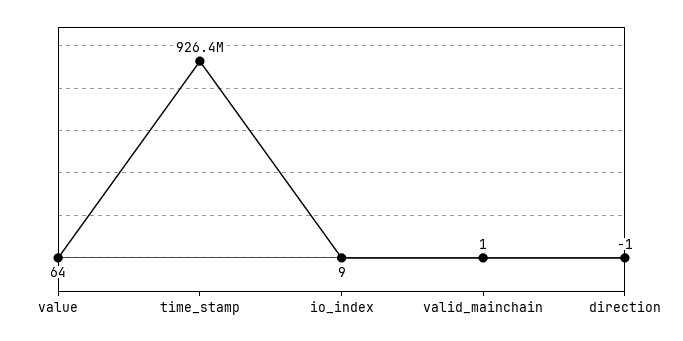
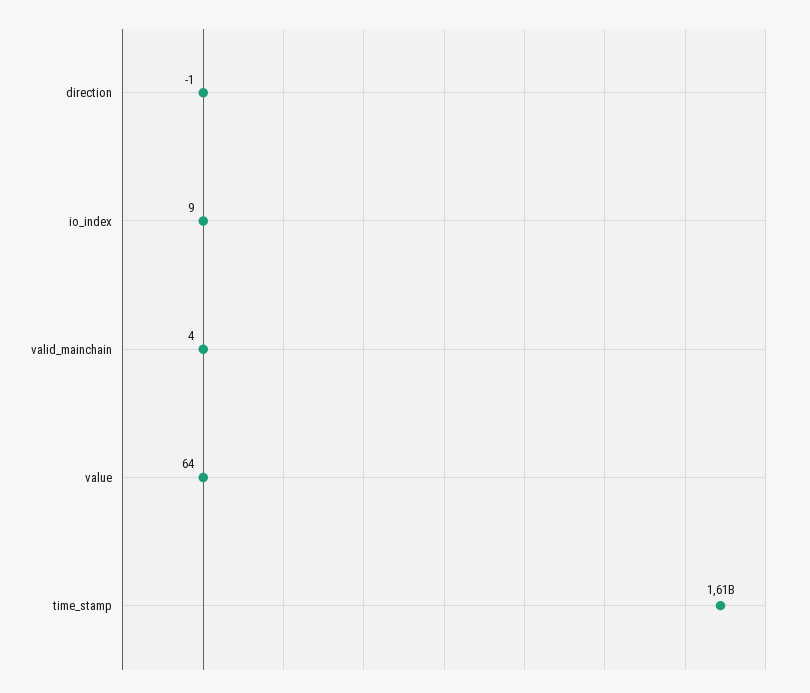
  {
    "value": 64,
-   "time_stamp": 926400000,
+   "time_stamp": 1610000000,
    "io_index": 9,
-   "valid_mainchain": 1,
+   "valid_mainchain": 4,
    "direction": -1
  }

